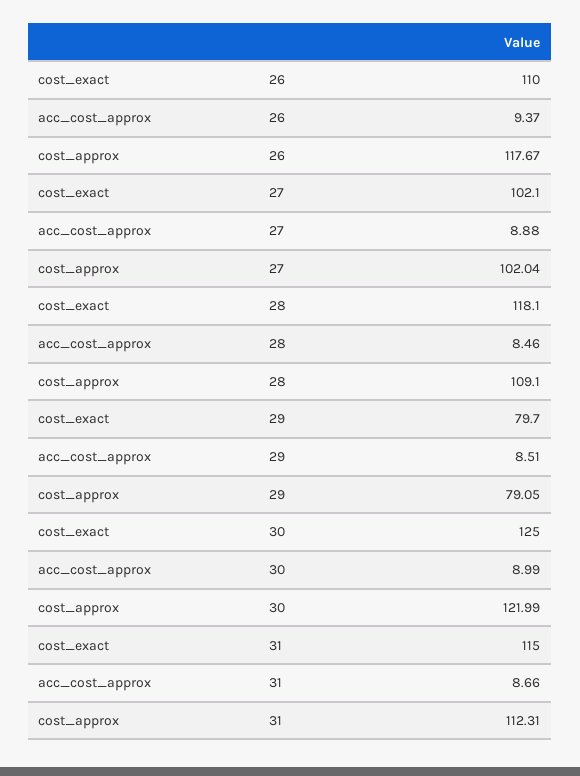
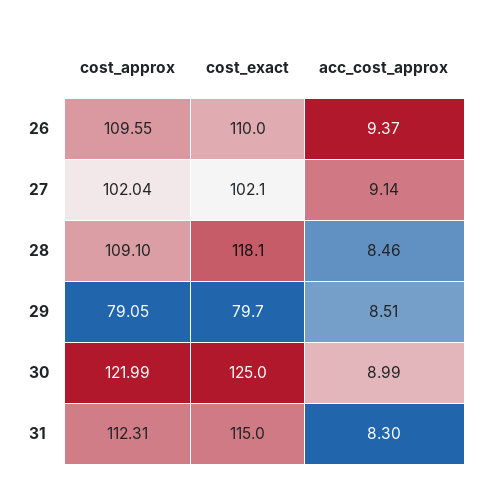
  {
    "cost_exact": {
      "26": 110,
      "27": 102.1,
      "28": 118.1,
      "29": 79.7,
      "30": 125,
      "31": 115
    },
    "acc_cost_approx": {
      "26": 9.37,
-     "27": 8.88,
+     "27": 9.14,
      "28": 8.46,
      "29": 8.51,
      "30": 8.99,
-     "31": 8.66
+     "31": 8.3
    },
    "cost_approx": {
-     "26": 117.67,
+     "26": 109.55,
      "27": 102.04,
      "28": 109.1,
      "29": 79.05,
      "30": 121.99,
      "31": 112.31
    }
  }

